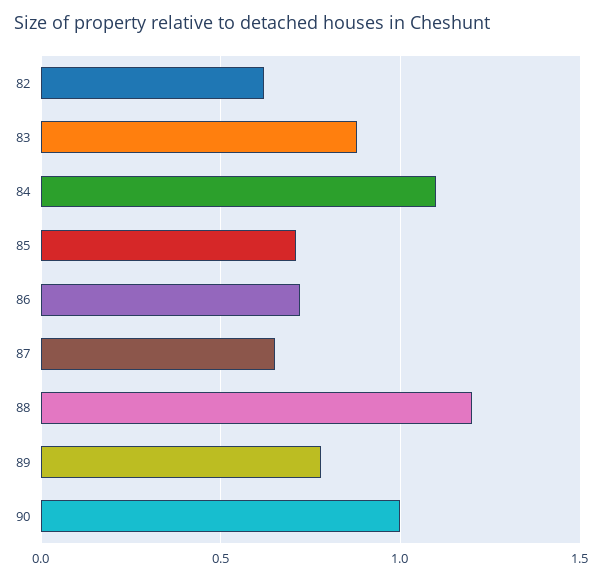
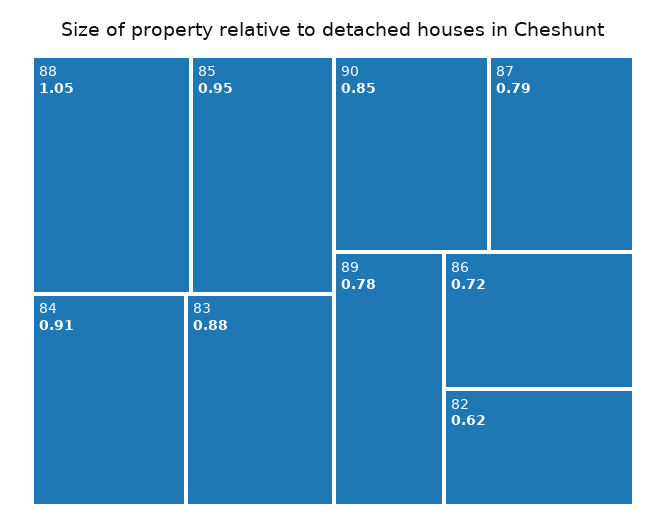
  {
    "82": 0.62,
    "83": 0.88,
-   "84": 1.1,
+   "84": 0.91,
-   "85": 0.7,
+   "85": 0.95,
    "86": 0.72,
-   "87": 0.65,
+   "87": 0.79,
-   "88": 1.2,
+   "88": 1.05,
    "89": 0.78,
-   "90": 1
+   "90": 0.85
  }

